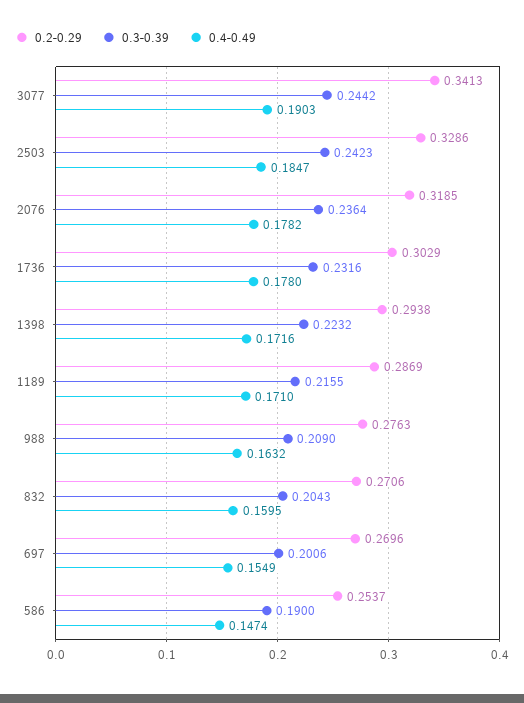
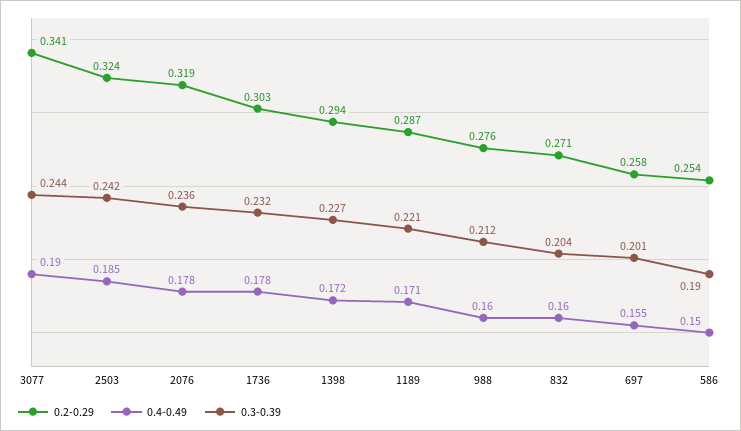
  {
    "0.2-0.29": {
      "3077": 0.3413,
-     "2503": 0.3286,
+     "2503": 0.324,
      "2076": 0.3185,
      "1736": 0.3029,
      "1398": 0.2938,
      "1189": 0.2869,
      "988": 0.2763,
      "832": 0.2706,
-     "697": 0.2696,
+     "697": 0.258,
      "586": 0.2537
    },
    "0.3-0.39": {
      "3077": 0.2442,
      "2503": 0.2423,
      "2076": 0.2364,
      "1736": 0.2316,
-     "1398": 0.2232,
+     "1398": 0.227,
-     "1189": 0.2155,
+     "1189": 0.221,
-     "988": 0.209,
+     "988": 0.212,
      "832": 0.2043,
      "697": 0.2006,
      "586": 0.19
    },
    "0.4-0.49": {
      "3077": 0.1903,
      "2503": 0.1847,
      "2076": 0.1782,
      "1736": 0.178,
      "1398": 0.1716,
      "1189": 0.171,
-     "988": 0.1632,
+     "988": 0.16,
      "832": 0.1595,
      "697": 0.1549,
-     "586": 0.1474
+     "586": 0.15
    }
  }

